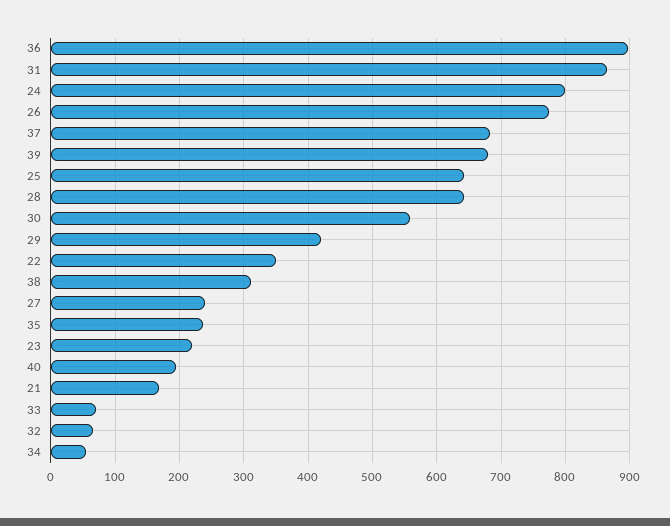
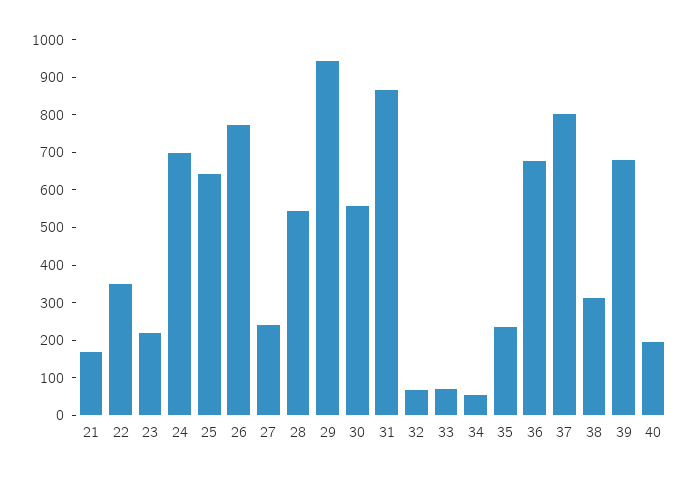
  {
-   "36": 900,
+   "36": 675,
    "31": 870,
-   "24": 800,
+   "24": 700,
    "26": 770,
-   "37": 680,
+   "37": 800,
    "39": 680,
    "25": 640,
-   "28": 640,
+   "28": 550,
    "30": 560,
-   "29": 420,
+   "29": 950,
    "22": 350,
    "38": 310,
    "27": 240,
    "35": 240,
    "23": 220,
    "40": 190,
    "21": 170,
    "33": 70,
    "32": 70,
    "34": 60
  }

